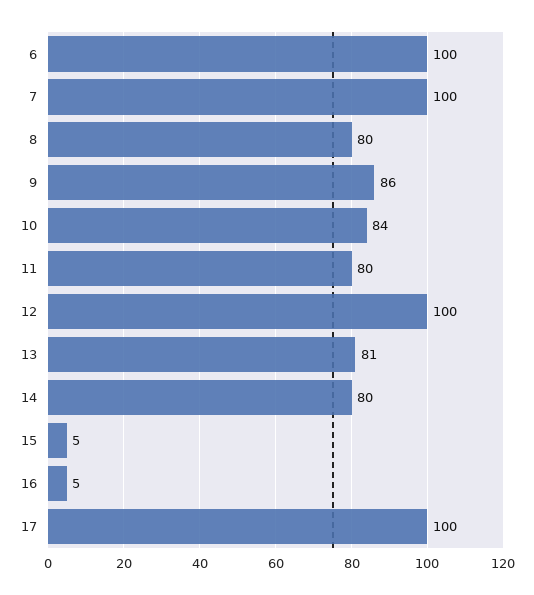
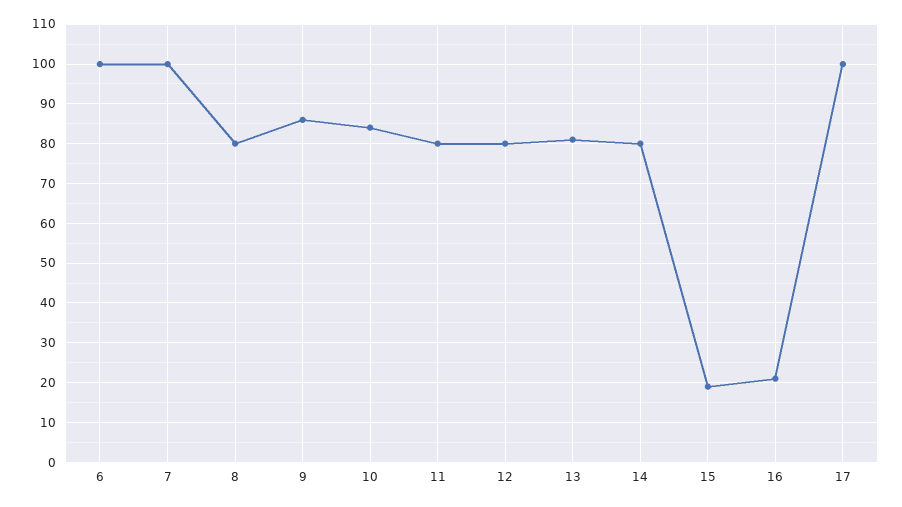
  {
    "6": 100,
    "7": 100,
    "8": 80,
    "9": 86,
    "10": 84,
    "11": 80,
-   "12": 100,
+   "12": 80,
    "13": 81,
    "14": 80,
-   "15": 5,
+   "15": 20,
-   "16": 5,
+   "16": 20,
    "17": 100
  }

